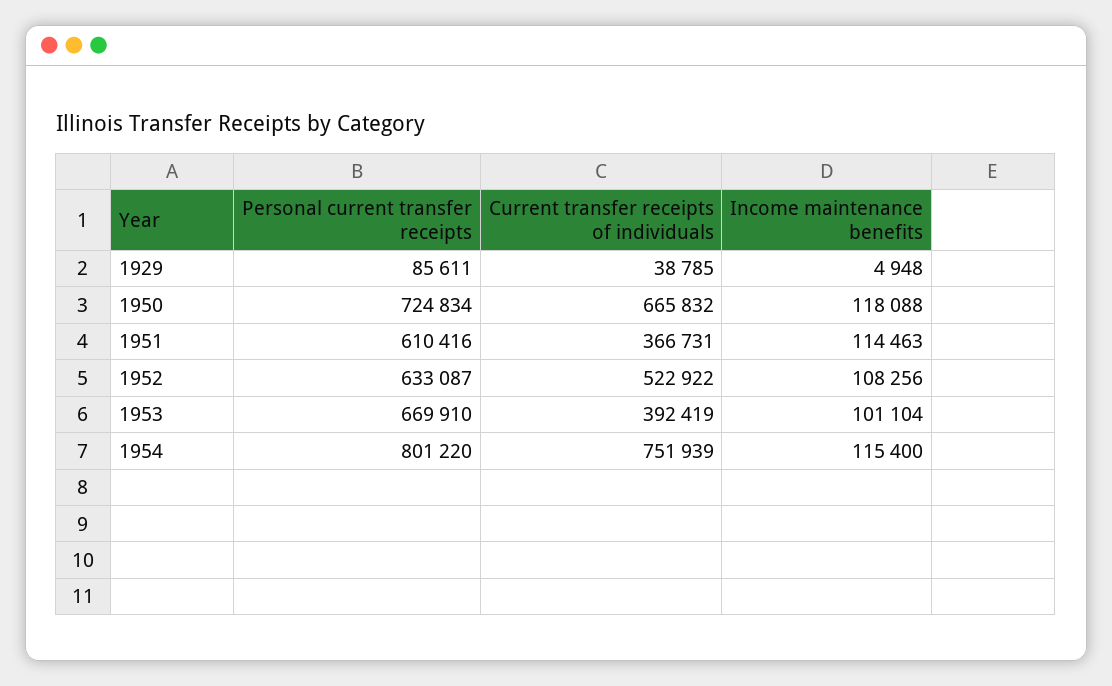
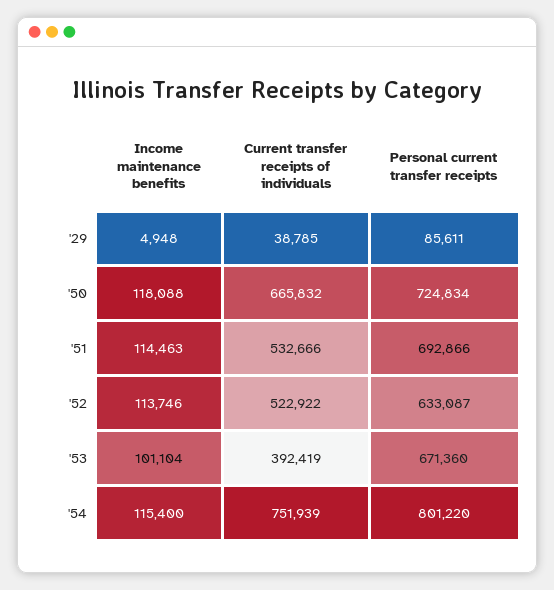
  {
    "Personal current transfer receipts": {
      "1929": 85611,
      "1950": 724834,
-     "1951": 610416,
+     "1951": 692866,
      "1952": 633087,
-     "1953": 669910,
+     "1953": 671360,
      "1954": 801220
    },
    "Current transfer receipts of individuals": {
      "1929": 38785,
      "1950": 665832,
-     "1951": 366731,
+     "1951": 532666,
      "1952": 522922,
      "1953": 392419,
      "1954": 751939
    },
    "Income maintenance benefits": {
      "1929": 4948,
      "1950": 118088,
      "1951": 114463,
-     "1952": 108256,
+     "1952": 113746,
      "1953": 101104,
      "1954": 115400
    }
  }

